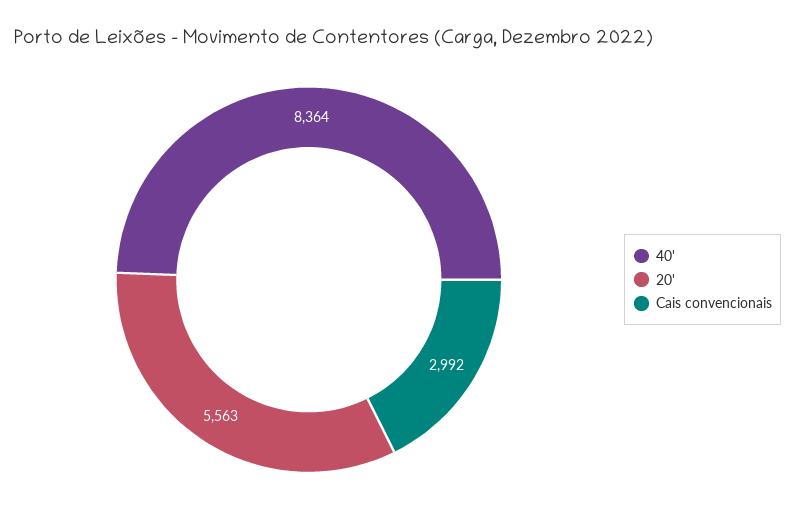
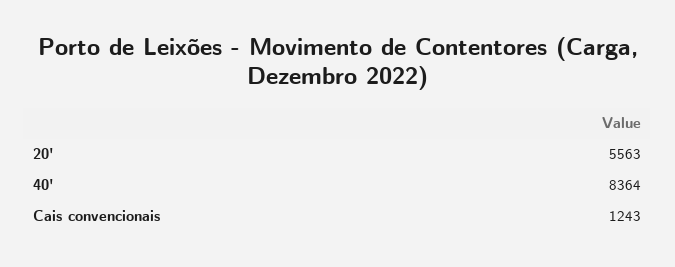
  {
    "40'": 8364,
    "20'": 5563,
-   "Cais convencionais": 2992
+   "Cais convencionais": 1243
  }

